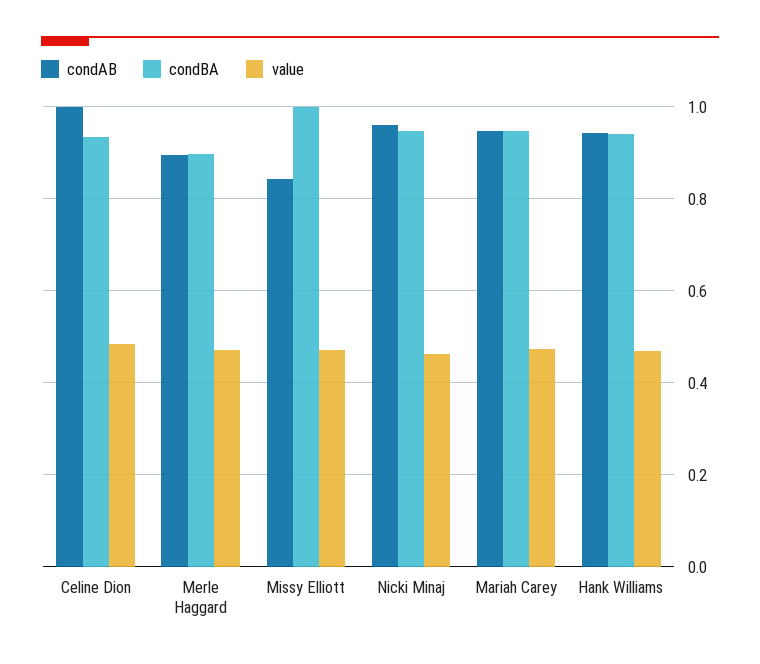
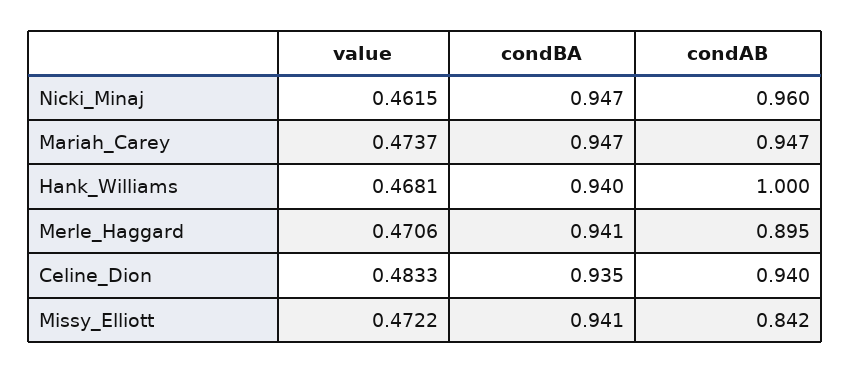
  {
    "condAB": {
-     "Celine Dion": 1,
+     "Celine Dion": 0.94,
      "Merle Haggard": 0.895,
      "Missy Elliott": 0.842,
      "Nicki Minaj": 0.96,
      "Mariah Carey": 0.947,
-     "Hank Williams": 0.94
+     "Hank Williams": 1
    },
    "condBA": {
      "Celine Dion": 0.935,
-     "Merle Haggard": 0.9,
+     "Merle Haggard": 0.941,
-     "Missy Elliott": 1,
+     "Missy Elliott": 0.941,
      "Nicki Minaj": 0.947,
      "Mariah Carey": 0.947,
      "Hank Williams": 0.94
    },
    "value": {
      "Celine Dion": 0.4833,
      "Merle Haggard": 0.4706,
      "Missy Elliott": 0.4722,
      "Nicki Minaj": 0.4615,
      "Mariah Carey": 0.4737,
      "Hank Williams": 0.4681
    }
  }

